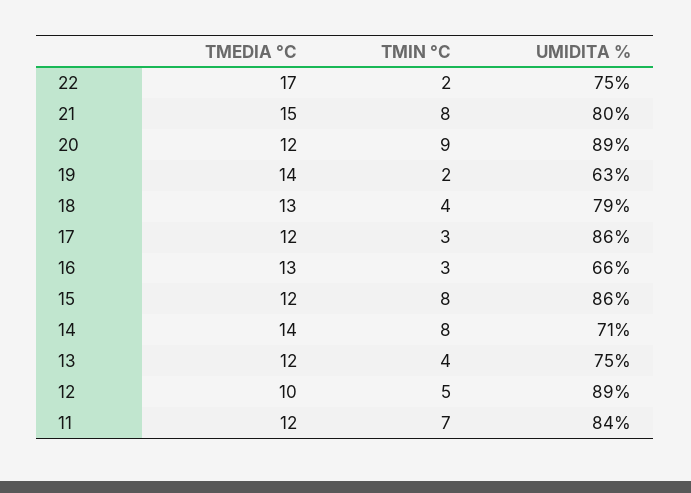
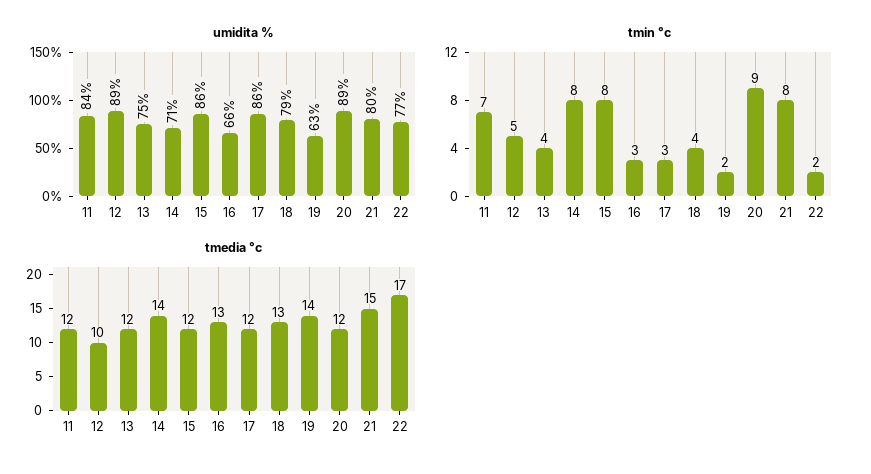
  {
    "TMEDIA °C": {
      "22": 17,
      "21": 15,
      "20": 12,
      "19": 14,
      "18": 13,
      "17": 12,
      "16": 13,
      "15": 12,
      "14": 14,
      "13": 12,
      "12": 10,
      "11": 12
    },
    "TMIN °C": {
      "22": 2,
      "21": 8,
      "20": 9,
      "19": 2,
      "18": 4,
      "17": 3,
      "16": 3,
      "15": 8,
      "14": 8,
      "13": 4,
      "12": 5,
      "11": 7
    },
    "UMIDITA %": {
-     "22": 75,
+     "22": 77,
      "21": 80,
      "20": 89,
      "19": 63,
      "18": 79,
      "17": 86,
      "16": 66,
      "15": 86,
      "14": 71,
      "13": 75,
      "12": 89,
      "11": 84
    }
  }

